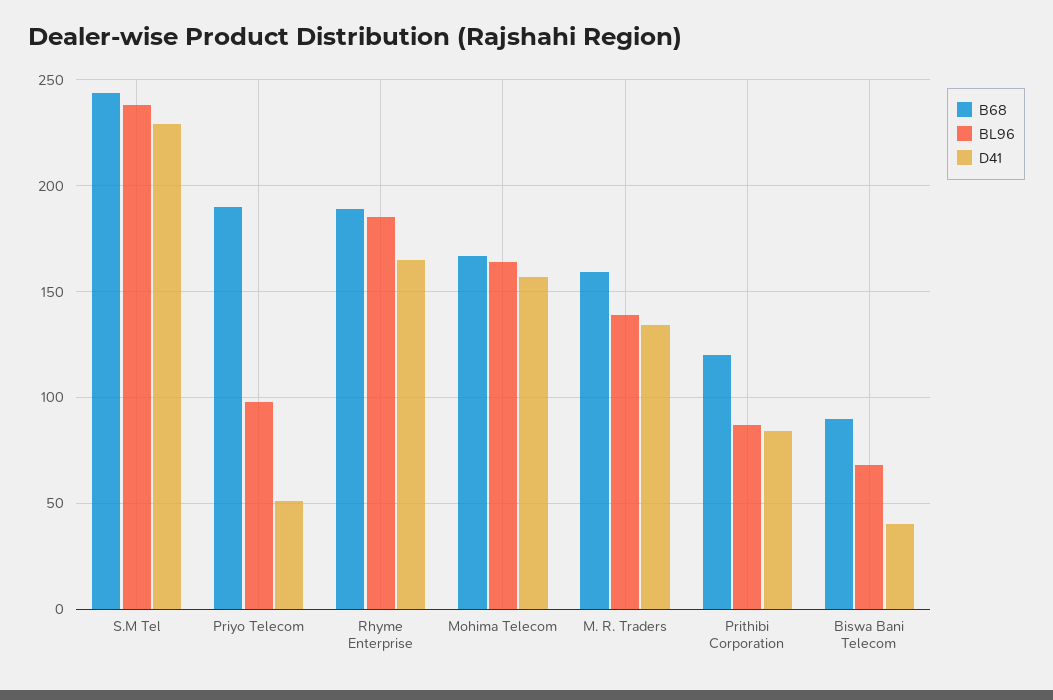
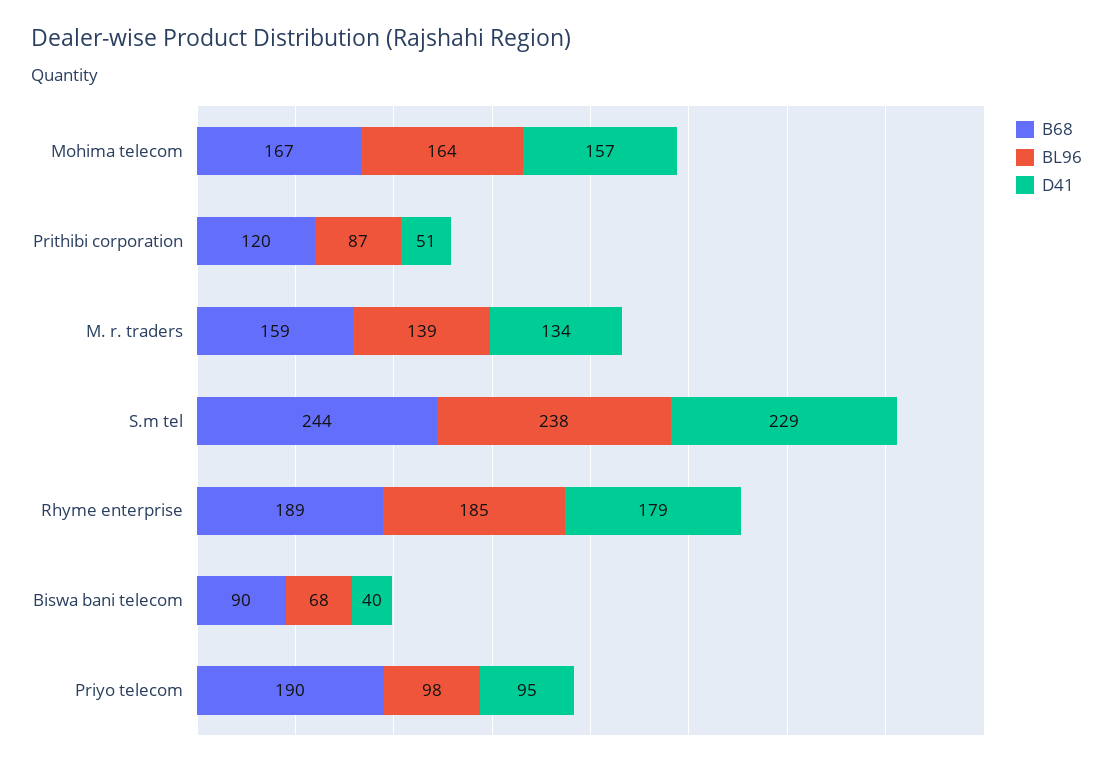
  {
    "B68": {
      "S.M Tel": 244,
      "Priyo Telecom": 190,
      "Rhyme Enterprise": 189,
      "Mohima Telecom": 167,
      "M. R. Traders": 159,
      "Prithibi Corporation": 120,
      "Biswa Bani Telecom": 90
    },
    "BL96": {
      "S.M Tel": 238,
      "Priyo Telecom": 98,
      "Rhyme Enterprise": 185,
      "Mohima Telecom": 164,
      "M. R. Traders": 139,
      "Prithibi Corporation": 87,
      "Biswa Bani Telecom": 68
    },
    "D41": {
      "S.M Tel": 229,
-     "Priyo Telecom": 50,
+     "Priyo Telecom": 95,
-     "Rhyme Enterprise": 165,
+     "Rhyme Enterprise": 179,
      "Mohima Telecom": 157,
      "M. R. Traders": 134,
-     "Prithibi Corporation": 85,
+     "Prithibi Corporation": 51,
      "Biswa Bani Telecom": 40
    }
  }

